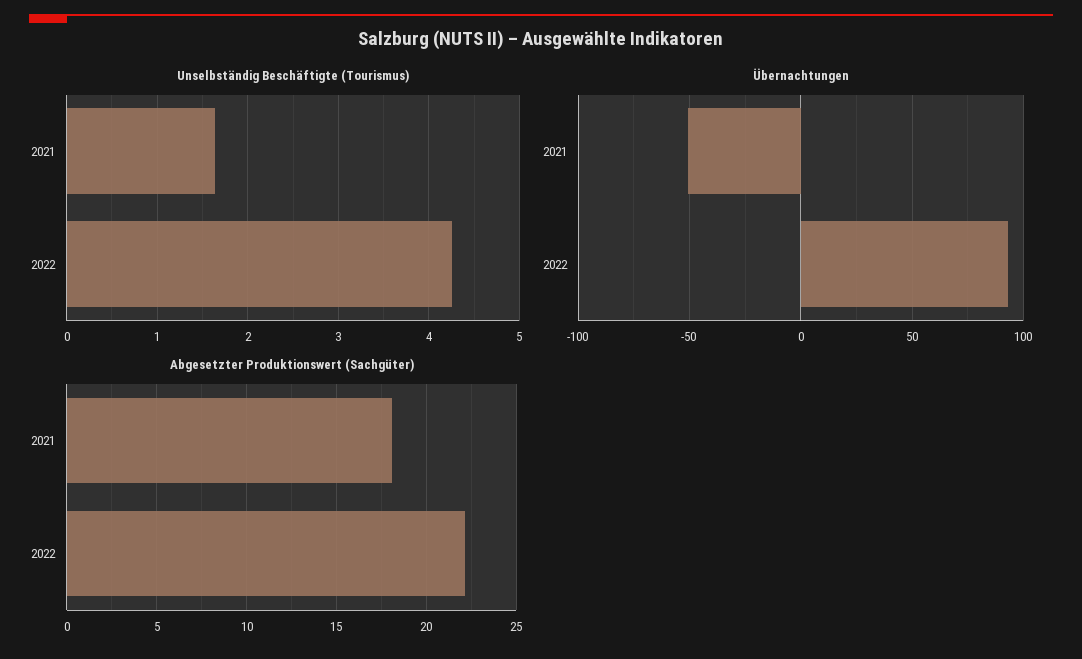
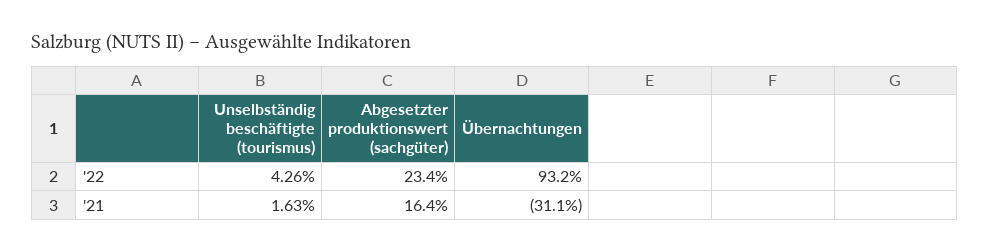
  {
    "Unselbständig Beschäftigte (Tourismus)": {
      "2021": 1.63,
      "2022": 4.26
    },
    "Übernachtungen": {
-     "2021": -50,
+     "2021": -31.1,
      "2022": 93.2
    },
    "Abgesetzter Produktionswert (Sachgüter)": {
-     "2021": 18,
+     "2021": 16.4,
-     "2022": 22
+     "2022": 23.4
    }
  }

